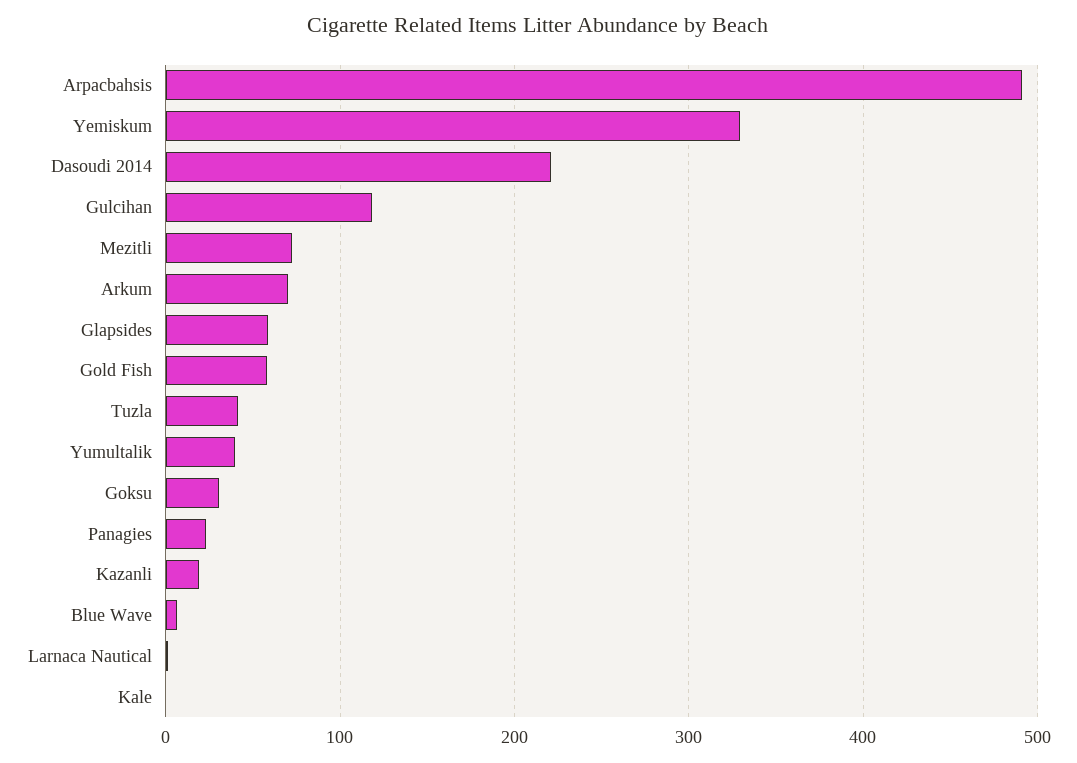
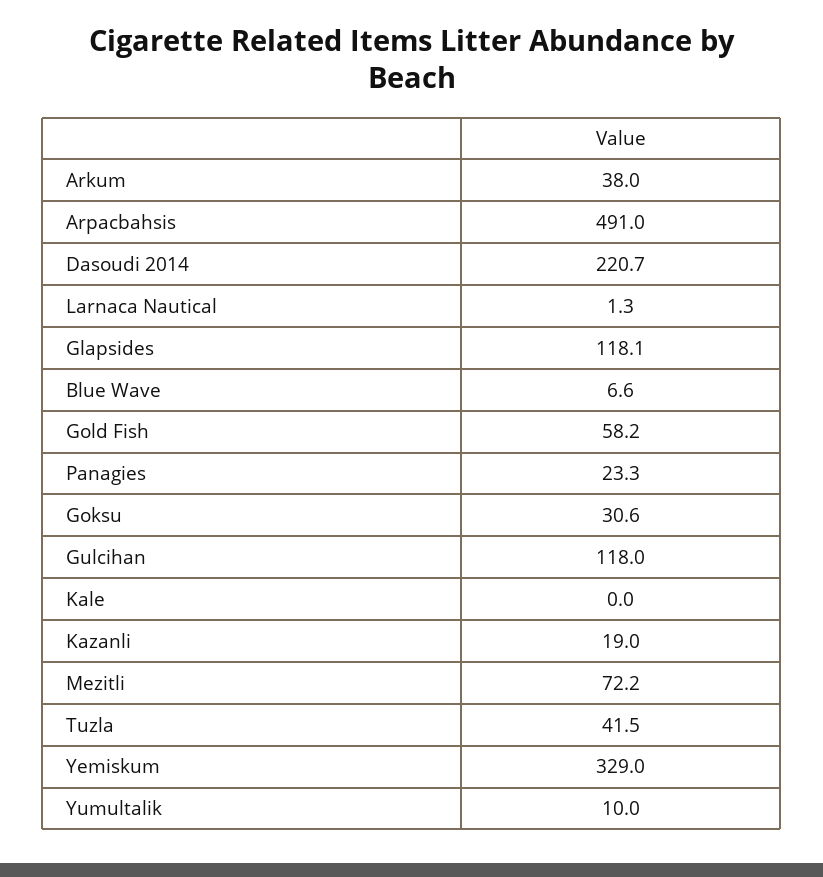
  {
    "Arpacbahsis": 491,
    "Yemiskum": 329,
    "Dasoudi 2014": 220.7,
    "Gulcihan": 118,
    "Mezitli": 72.2,
-   "Arkum": 70,
+   "Arkum": 38,
-   "Glapsides": 60,
+   "Glapsides": 118.1,
    "Gold Fish": 58.2,
    "Tuzla": 41.5,
-   "Yumultalik": 40,
+   "Yumultalik": 10,
    "Goksu": 30.6,
    "Panagies": 23.3,
    "Kazanli": 19,
    "Blue Wave": 6.6,
    "Larnaca Nautical": 1.3,
    "Kale": 0
  }

